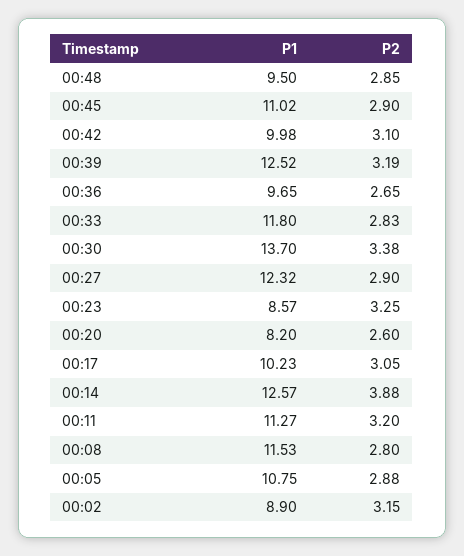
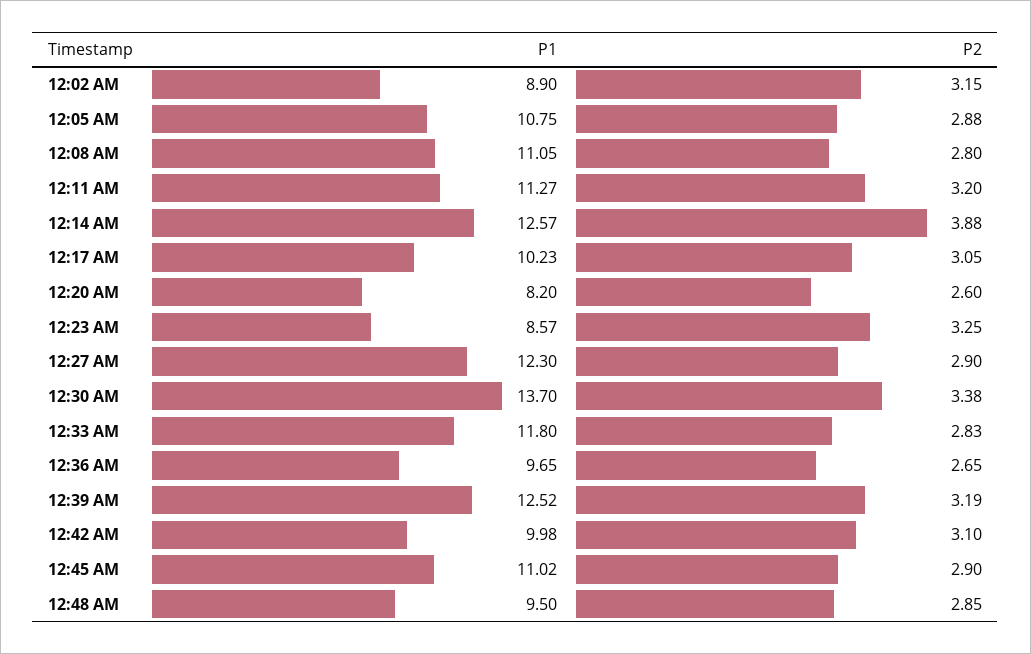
  {
    "P1": {
      "00:48": 9.5,
      "00:45": 11.02,
      "00:42": 9.98,
      "00:39": 12.52,
      "00:36": 9.65,
      "00:33": 11.8,
      "00:30": 13.7,
-     "00:27": 12.32,
+     "00:27": 12.3,
      "00:23": 8.57,
      "00:20": 8.2,
      "00:17": 10.23,
      "00:14": 12.57,
      "00:11": 11.27,
-     "00:08": 11.53,
+     "00:08": 11.05,
      "00:05": 10.75,
      "00:02": 8.9
    },
    "P2": {
      "00:48": 2.85,
      "00:45": 2.9,
      "00:42": 3.1,
      "00:39": 3.19,
      "00:36": 2.65,
      "00:33": 2.83,
      "00:30": 3.38,
      "00:27": 2.9,
      "00:23": 3.25,
      "00:20": 2.6,
      "00:17": 3.05,
      "00:14": 3.88,
      "00:11": 3.2,
      "00:08": 2.8,
      "00:05": 2.88,
      "00:02": 3.15
    }
  }

